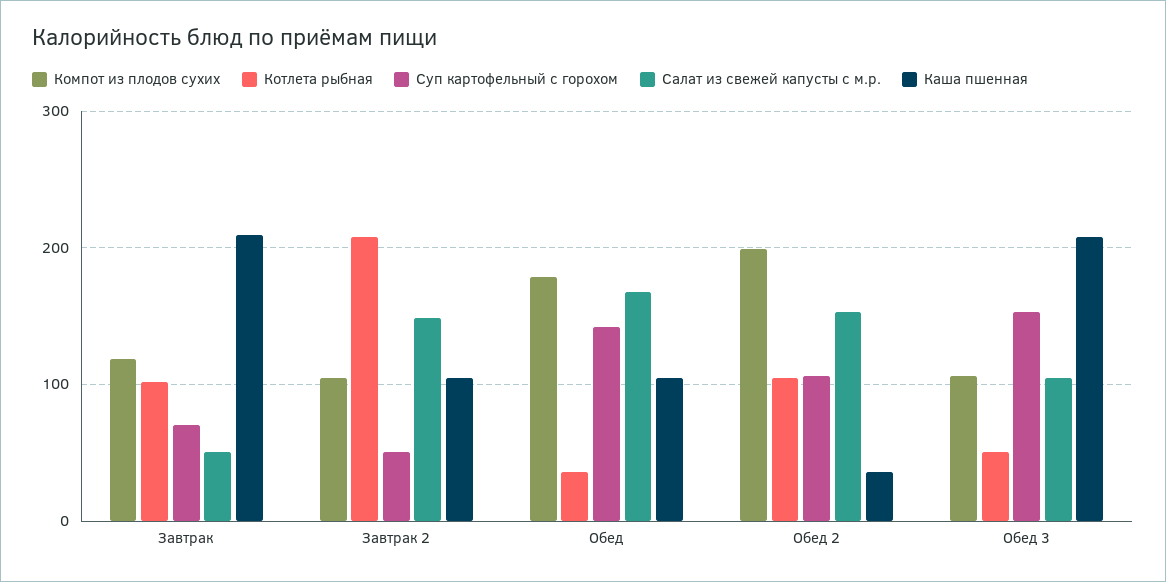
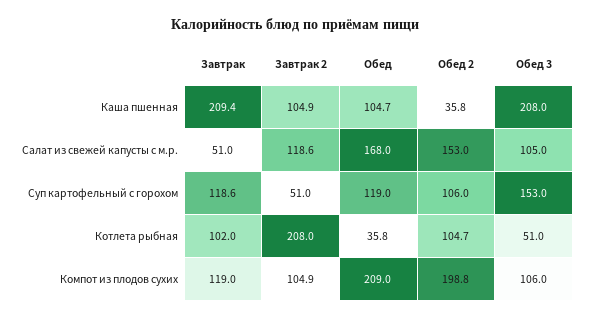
  {
    "Компот из плодов сухих": {
      "Завтрак": 119,
      "Завтрак 2": 104.9,
-     "Обед": 180,
+     "Обед": 209,
      "Обед 2": 198.8,
      "Обед 3": 106
    },
    "Котлета рыбная": {
      "Завтрак": 102,
      "Завтрак 2": 208,
      "Обед": 35.8,
      "Обед 2": 104.7,
      "Обед 3": 51
    },
    "Суп картофельный с горохом": {
-     "Завтрак": 70,
+     "Завтрак": 118.6,
      "Завтрак 2": 51,
-     "Обед": 140,
+     "Обед": 119,
      "Обед 2": 106,
      "Обед 3": 153
    },
    "Салат из свежей капусты с м.р.": {
      "Завтрак": 51,
-     "Завтрак 2": 150,
+     "Завтрак 2": 118.6,
      "Обед": 168,
      "Обед 2": 153,
      "Обед 3": 105
    },
    "Каша пшенная": {
      "Завтрак": 209.4,
      "Завтрак 2": 104.9,
      "Обед": 104.7,
      "Обед 2": 35.8,
      "Обед 3": 208
    }
  }

